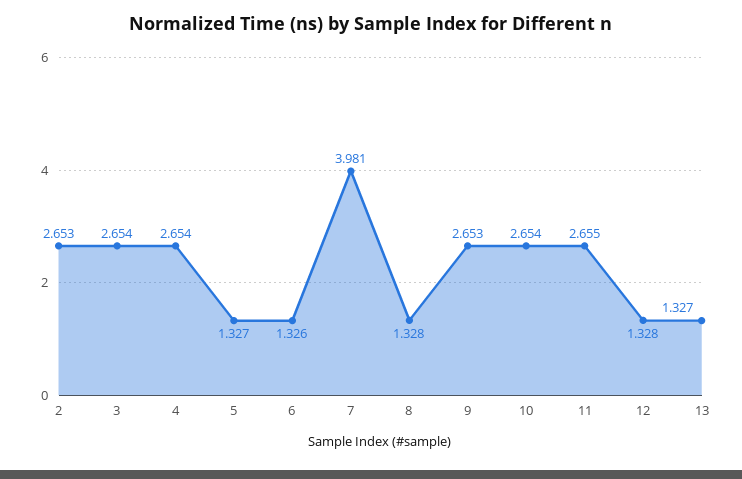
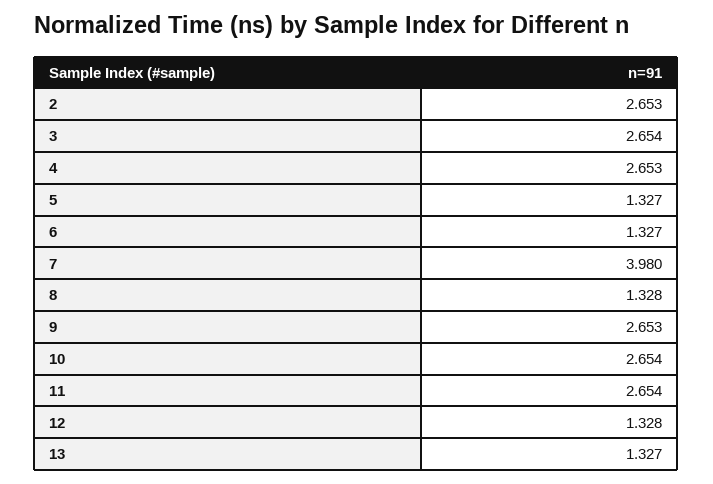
  {
    "2": 2.653,
    "3": 2.654,
-   "4": 2.654,
+   "4": 2.653,
    "5": 1.327,
-   "6": 1.326,
+   "6": 1.327,
-   "7": 3.981,
+   "7": 3.98,
    "8": 1.328,
    "9": 2.653,
    "10": 2.654,
-   "11": 2.655,
+   "11": 2.654,
    "12": 1.328,
    "13": 1.327
  }

